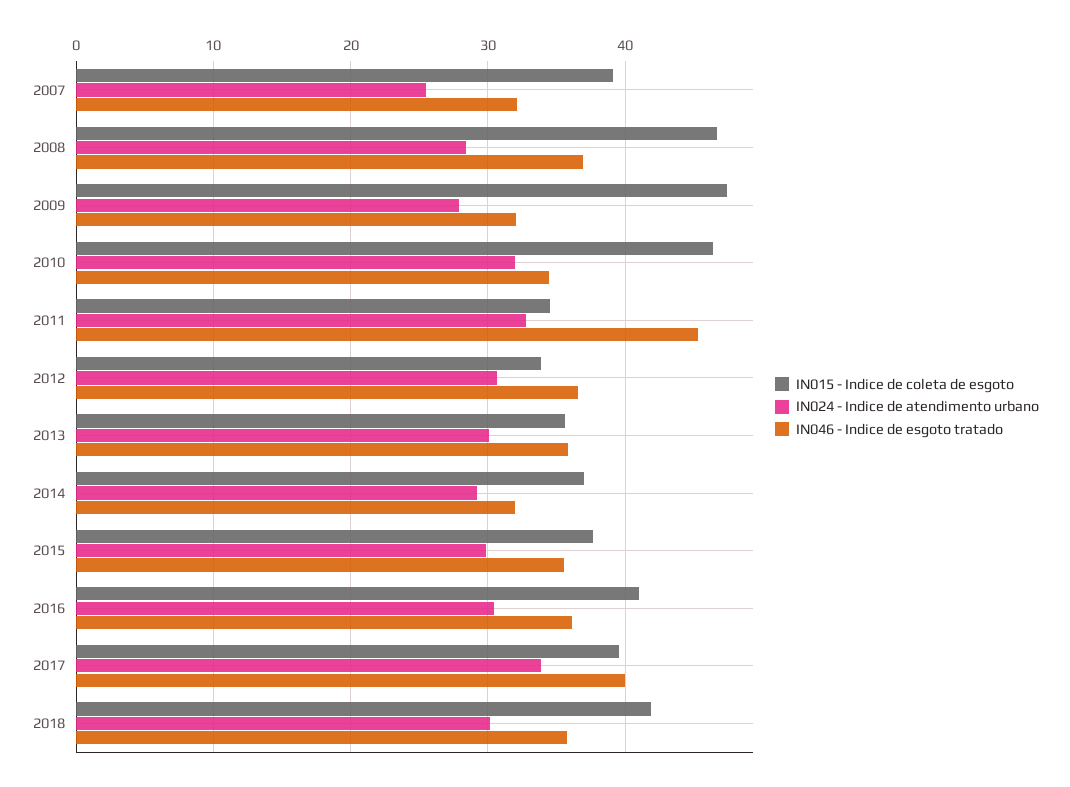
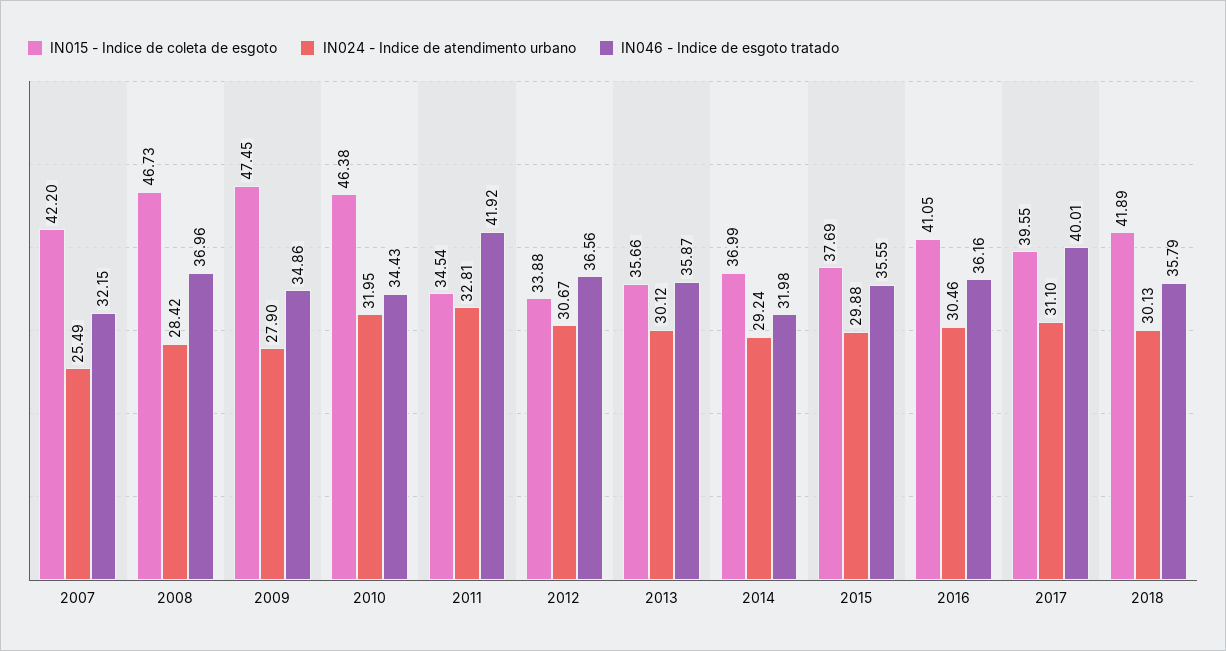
  {
    "IN015 - Indice de coleta de esgoto": {
-     "2007": 39,
+     "2007": 42.2,
      "2008": 46.73,
      "2009": 47.45,
      "2010": 46.38,
      "2011": 34.54,
      "2012": 33.88,
      "2013": 35.66,
      "2014": 36.99,
      "2015": 37.69,
      "2016": 41.05,
      "2017": 39.55,
      "2018": 41.89
    },
    "IN024 - Indice de atendimento urbano": {
      "2007": 25.49,
      "2008": 28.42,
      "2009": 27.9,
      "2010": 31.95,
      "2011": 32.81,
      "2012": 30.67,
      "2013": 30.12,
      "2014": 29.24,
      "2015": 29.88,
      "2016": 30.46,
-     "2017": 34,
+     "2017": 31.1,
      "2018": 30.13
    },
    "IN046 - Indice de esgoto tratado": {
      "2007": 32.15,
      "2008": 36.96,
-     "2009": 32,
+     "2009": 34.86,
      "2010": 34.43,
-     "2011": 45,
+     "2011": 41.92,
      "2012": 36.56,
      "2013": 35.87,
      "2014": 31.98,
      "2015": 35.55,
      "2016": 36.16,
      "2017": 40.01,
      "2018": 35.79
    }
  }

